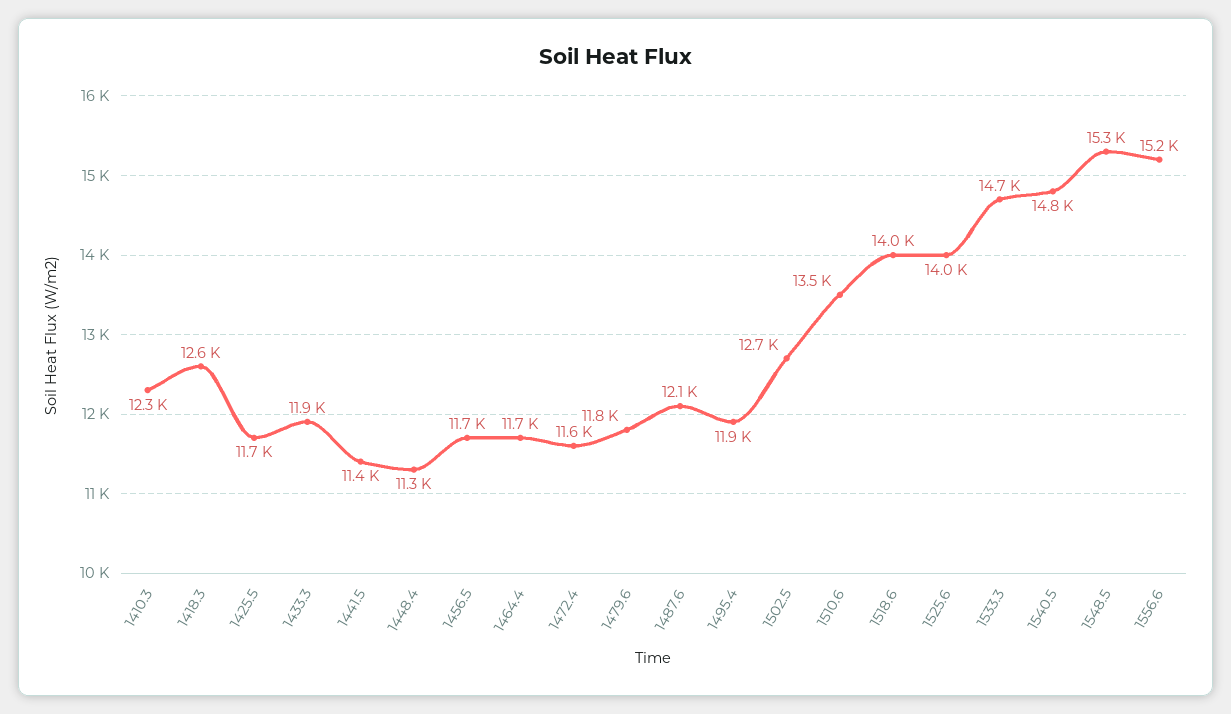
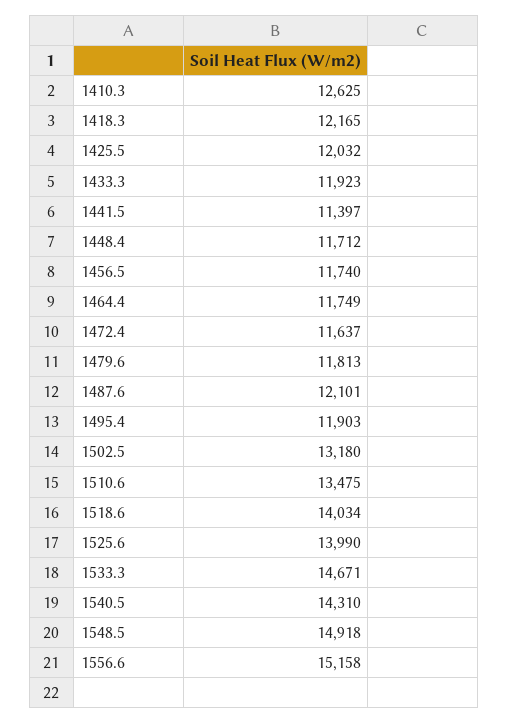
  {
-   "1410.3": 12300,
+   "1410.3": 12625,
-   "1418.3": 12600,
+   "1418.3": 12165,
-   "1425.5": 11700,
+   "1425.5": 12032,
    "1433.3": 11923,
    "1441.5": 11397,
-   "1448.4": 11300,
+   "1448.4": 11712,
    "1456.5": 11740,
    "1464.4": 11749,
    "1472.4": 11637,
    "1479.6": 11813,
    "1487.6": 12101,
    "1495.4": 11903,
-   "1502.5": 12700,
+   "1502.5": 13180,
    "1510.6": 13475,
    "1518.6": 14034,
    "1525.6": 13990,
    "1533.3": 14671,
-   "1540.5": 14800,
+   "1540.5": 14310,
-   "1548.5": 15300,
+   "1548.5": 14918,
    "1556.6": 15158
  }

